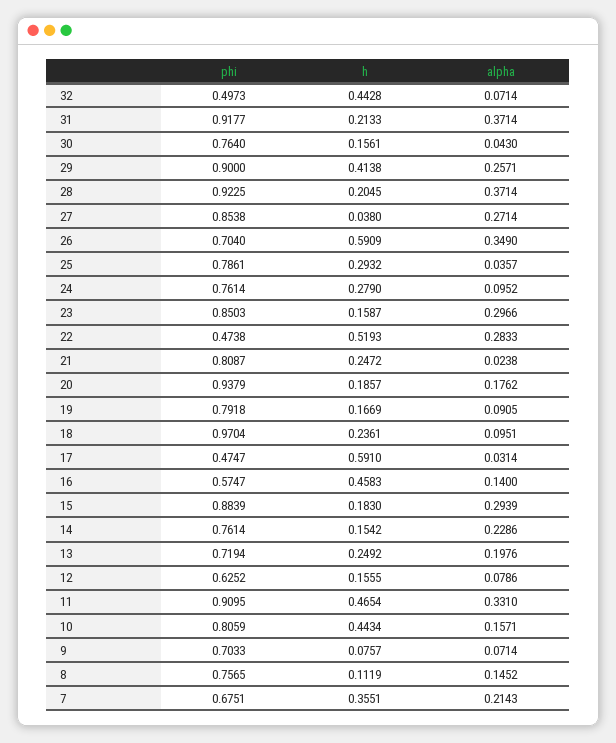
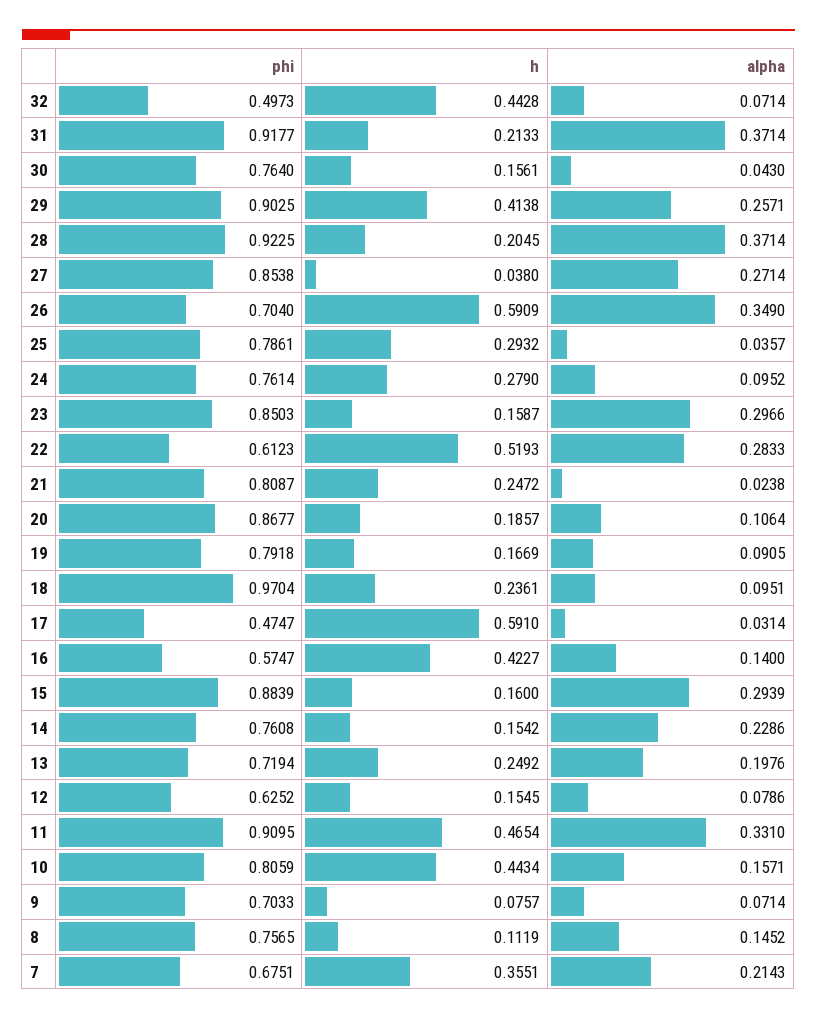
  {
    "phi": {
      "32": 0.4973,
      "31": 0.9177,
      "30": 0.764,
-     "29": 0.9,
+     "29": 0.9025,
      "28": 0.9225,
      "27": 0.8538,
      "26": 0.704,
      "25": 0.7861,
      "24": 0.7614,
      "23": 0.8503,
-     "22": 0.4738,
+     "22": 0.6123,
      "21": 0.8087,
-     "20": 0.9379,
+     "20": 0.8677,
      "19": 0.7918,
      "18": 0.9704,
      "17": 0.4747,
      "16": 0.5747,
      "15": 0.8839,
-     "14": 0.7614,
+     "14": 0.7608,
      "13": 0.7194,
      "12": 0.6252,
      "11": 0.9095,
      "10": 0.8059,
      "9": 0.7033,
      "8": 0.7565,
      "7": 0.6751
    },
    "h": {
      "32": 0.4428,
      "31": 0.2133,
      "30": 0.1561,
      "29": 0.4138,
      "28": 0.2045,
      "27": 0.038,
      "26": 0.5909,
      "25": 0.2932,
      "24": 0.279,
      "23": 0.1587,
      "22": 0.5193,
      "21": 0.2472,
      "20": 0.1857,
      "19": 0.1669,
      "18": 0.2361,
      "17": 0.591,
-     "16": 0.4583,
+     "16": 0.4227,
-     "15": 0.183,
+     "15": 0.16,
      "14": 0.1542,
      "13": 0.2492,
-     "12": 0.1555,
+     "12": 0.1545,
      "11": 0.4654,
      "10": 0.4434,
      "9": 0.0757,
      "8": 0.1119,
      "7": 0.3551
    },
    "alpha": {
      "32": 0.0714,
      "31": 0.3714,
      "30": 0.043,
      "29": 0.2571,
      "28": 0.3714,
      "27": 0.2714,
      "26": 0.349,
      "25": 0.0357,
      "24": 0.0952,
      "23": 0.2966,
      "22": 0.2833,
      "21": 0.0238,
-     "20": 0.1762,
+     "20": 0.1064,
      "19": 0.0905,
      "18": 0.0951,
      "17": 0.0314,
      "16": 0.14,
      "15": 0.2939,
      "14": 0.2286,
      "13": 0.1976,
      "12": 0.0786,
      "11": 0.331,
      "10": 0.1571,
      "9": 0.0714,
      "8": 0.1452,
      "7": 0.2143
    }
  }

